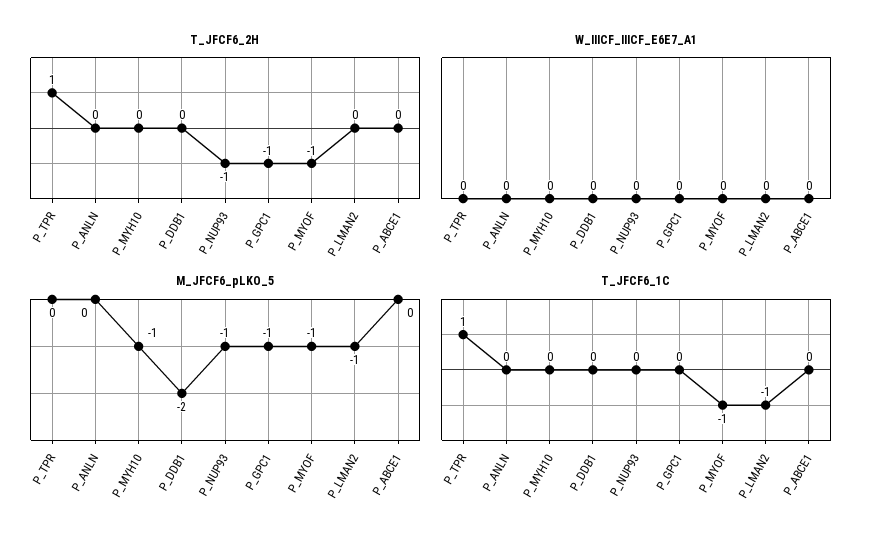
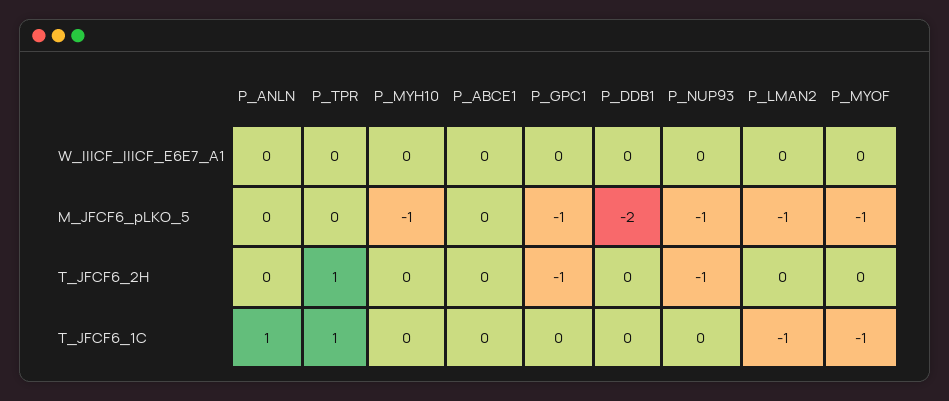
  {
    "T_JFCF6_2H": {
      "P_TPR": 1,
      "P_ANLN": 0,
      "P_MYH10": 0,
      "P_DDB1": 0,
      "P_NUP93": -1,
      "P_GPC1": -1,
-     "P_MYOF": -1,
+     "P_MYOF": 0,
      "P_LMAN2": 0,
      "P_ABCE1": 0
    },
    "W_IIICF_IIICF_E6E7_A1": {
      "P_TPR": 0,
      "P_ANLN": 0,
      "P_MYH10": 0,
      "P_DDB1": 0,
      "P_NUP93": 0,
      "P_GPC1": 0,
      "P_MYOF": 0,
      "P_LMAN2": 0,
      "P_ABCE1": 0
    },
    "M_JFCF6_pLKO_5": {
      "P_TPR": 0,
      "P_ANLN": 0,
      "P_MYH10": -1,
      "P_DDB1": -2,
      "P_NUP93": -1,
      "P_GPC1": -1,
      "P_MYOF": -1,
      "P_LMAN2": -1,
      "P_ABCE1": 0
    },
    "T_JFCF6_1C": {
      "P_TPR": 1,
-     "P_ANLN": 0,
+     "P_ANLN": 1,
      "P_MYH10": 0,
      "P_DDB1": 0,
      "P_NUP93": 0,
      "P_GPC1": 0,
      "P_MYOF": -1,
      "P_LMAN2": -1,
      "P_ABCE1": 0
    }
  }

